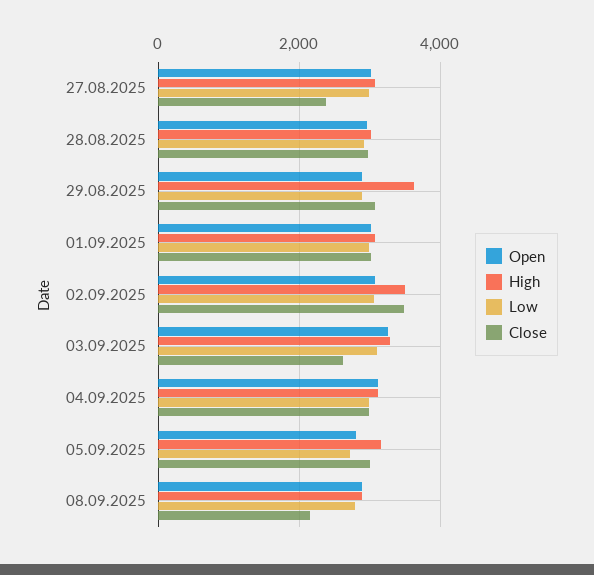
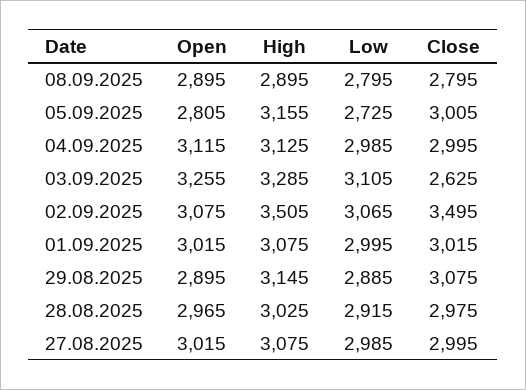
  {
    "Open": {
      "27.08.2025": 3015,
      "28.08.2025": 2965,
      "29.08.2025": 2895,
      "01.09.2025": 3015,
      "02.09.2025": 3075,
      "03.09.2025": 3255,
      "04.09.2025": 3115,
      "05.09.2025": 2805,
      "08.09.2025": 2895
    },
    "High": {
      "27.08.2025": 3075,
      "28.08.2025": 3025,
-     "29.08.2025": 3600,
+     "29.08.2025": 3145,
      "01.09.2025": 3075,
      "02.09.2025": 3505,
      "03.09.2025": 3285,
      "04.09.2025": 3125,
      "05.09.2025": 3155,
      "08.09.2025": 2895
    },
    "Low": {
      "27.08.2025": 2985,
      "28.08.2025": 2915,
      "29.08.2025": 2885,
      "01.09.2025": 2995,
      "02.09.2025": 3065,
      "03.09.2025": 3105,
      "04.09.2025": 2985,
      "05.09.2025": 2725,
      "08.09.2025": 2795
    },
    "Close": {
-     "27.08.2025": 2400,
+     "27.08.2025": 2995,
      "28.08.2025": 2975,
      "29.08.2025": 3075,
      "01.09.2025": 3015,
      "02.09.2025": 3495,
      "03.09.2025": 2625,
      "04.09.2025": 2995,
      "05.09.2025": 3005,
-     "08.09.2025": 2200
+     "08.09.2025": 2795
    }
  }

